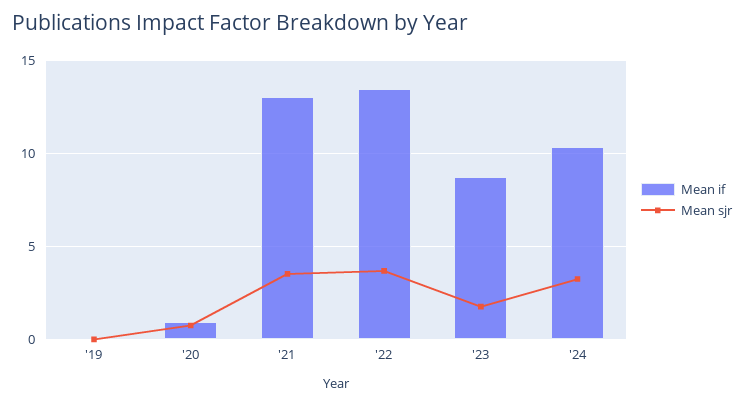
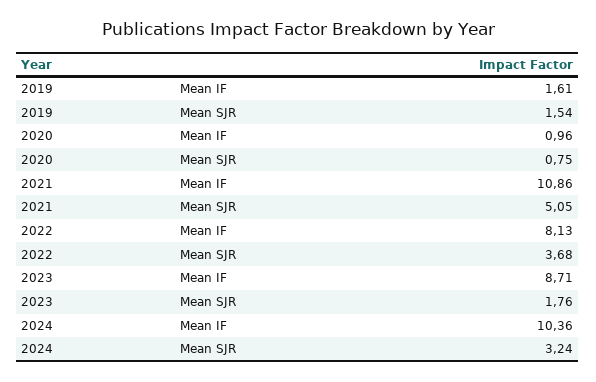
  {
    "Mean if": {
-     "'19": 0,
+     "'19": 1.61,
      "'20": 0.96,
-     "'21": 13,
+     "'21": 10.86,
-     "'22": 13.5,
+     "'22": 8.13,
      "'23": 8.71,
      "'24": 10.36
    },
    "Mean sjr": {
-     "'19": 0,
+     "'19": 1.54,
      "'20": 0.75,
-     "'21": 3.5,
+     "'21": 5.05,
      "'22": 3.68,
      "'23": 1.76,
      "'24": 3.24
    }
  }

